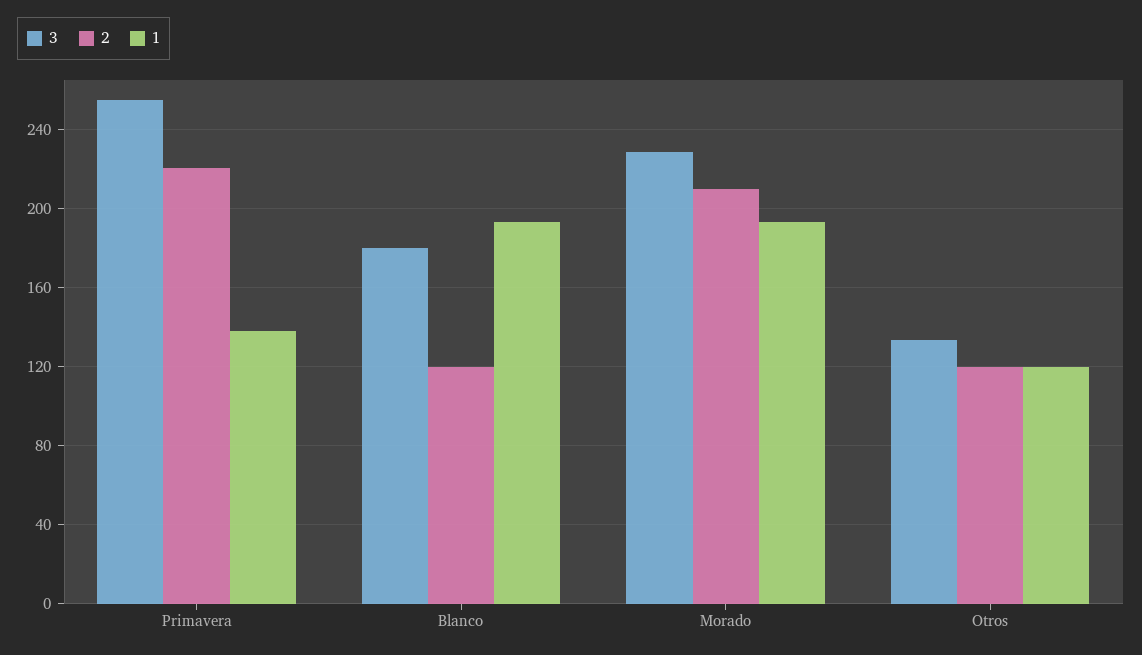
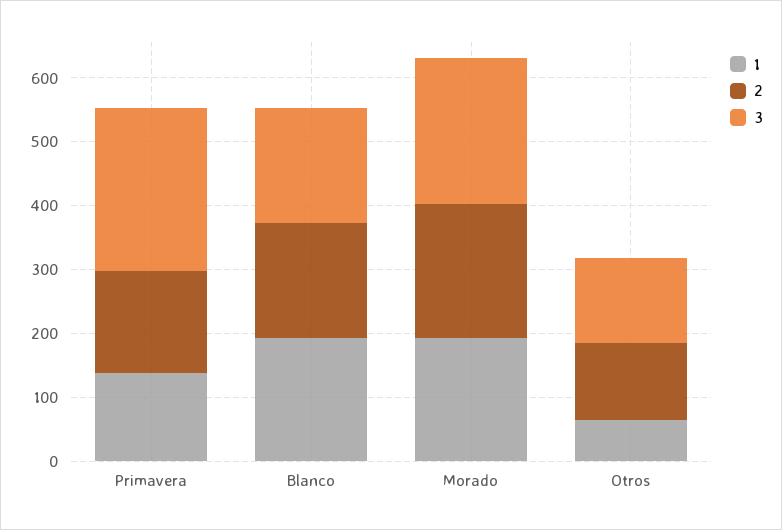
  {
    "3": {
      "Primavera": 255,
      "Blanco": 180,
      "Morado": 230,
      "Otros": 135
    },
    "2": {
-     "Primavera": 220,
+     "Primavera": 160,
-     "Blanco": 120,
+     "Blanco": 180,
      "Morado": 210,
      "Otros": 120
    },
    "1": {
      "Primavera": 140,
      "Blanco": 195,
      "Morado": 195,
-     "Otros": 120
+     "Otros": 60
    }
  }

